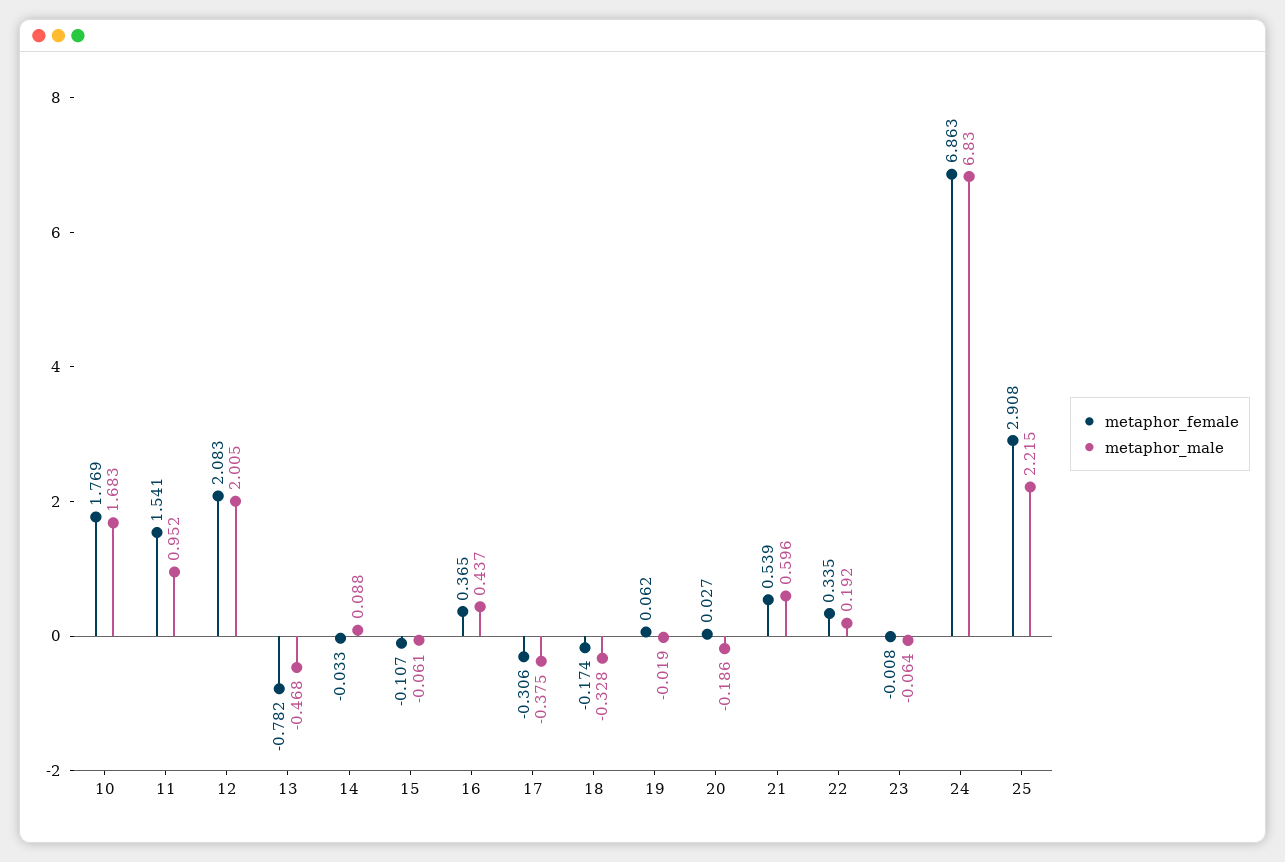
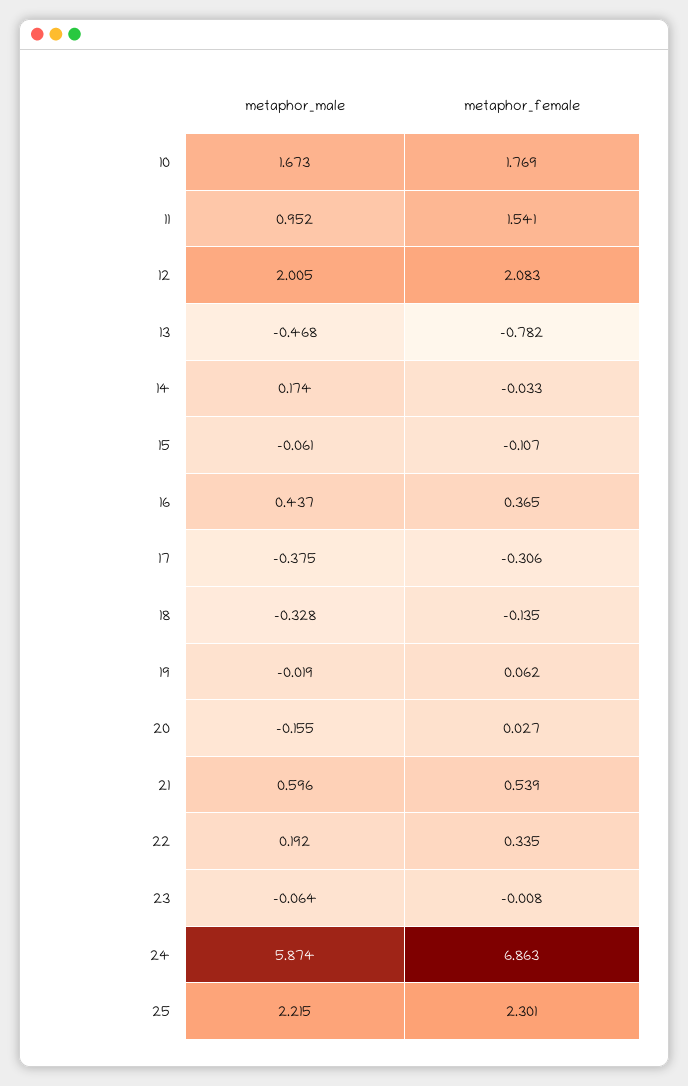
  {
    "metaphor_female": {
      "10": 1.769,
      "11": 1.541,
      "12": 2.083,
      "13": -0.782,
      "14": -0.033,
      "15": -0.107,
      "16": 0.365,
      "17": -0.306,
-     "18": -0.174,
+     "18": -0.135,
      "19": 0.062,
      "20": 0.027,
      "21": 0.539,
      "22": 0.335,
      "23": -0.008,
      "24": 6.863,
-     "25": 2.908
+     "25": 2.301
    },
    "metaphor_male": {
-     "10": 1.683,
+     "10": 1.673,
      "11": 0.952,
      "12": 2.005,
      "13": -0.468,
-     "14": 0.088,
+     "14": 0.174,
      "15": -0.061,
      "16": 0.437,
      "17": -0.375,
      "18": -0.328,
      "19": -0.019,
-     "20": -0.186,
+     "20": -0.155,
      "21": 0.596,
      "22": 0.192,
      "23": -0.064,
-     "24": 6.83,
+     "24": 5.874,
      "25": 2.215
    }
  }

